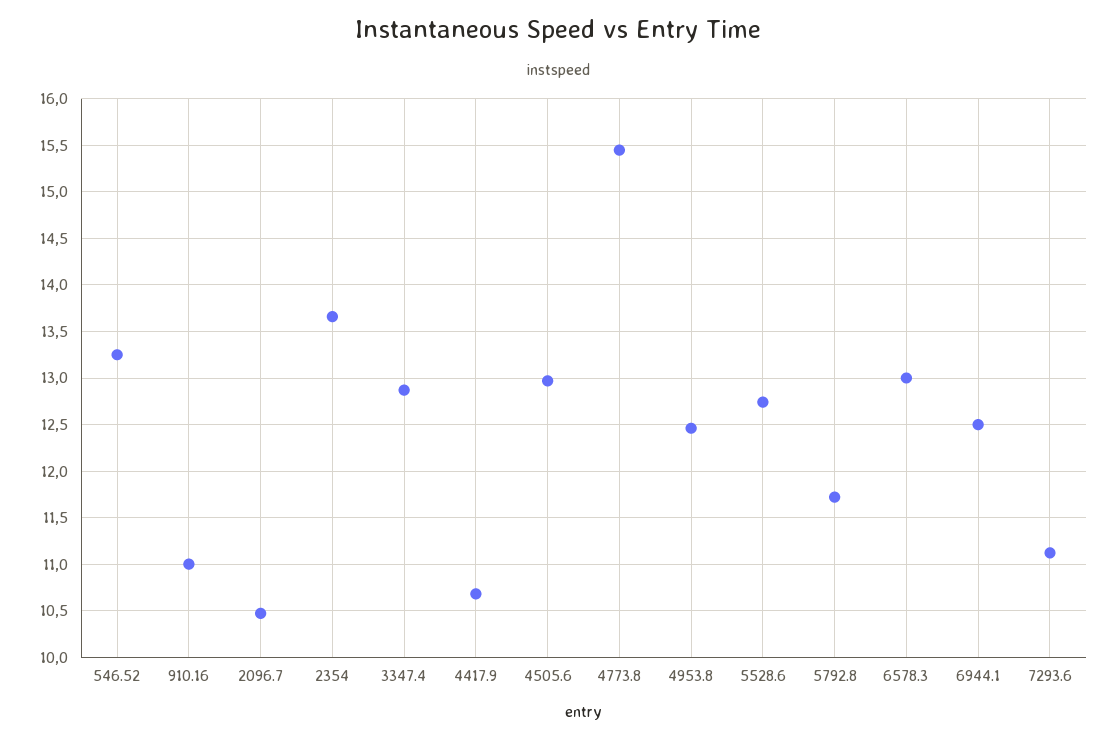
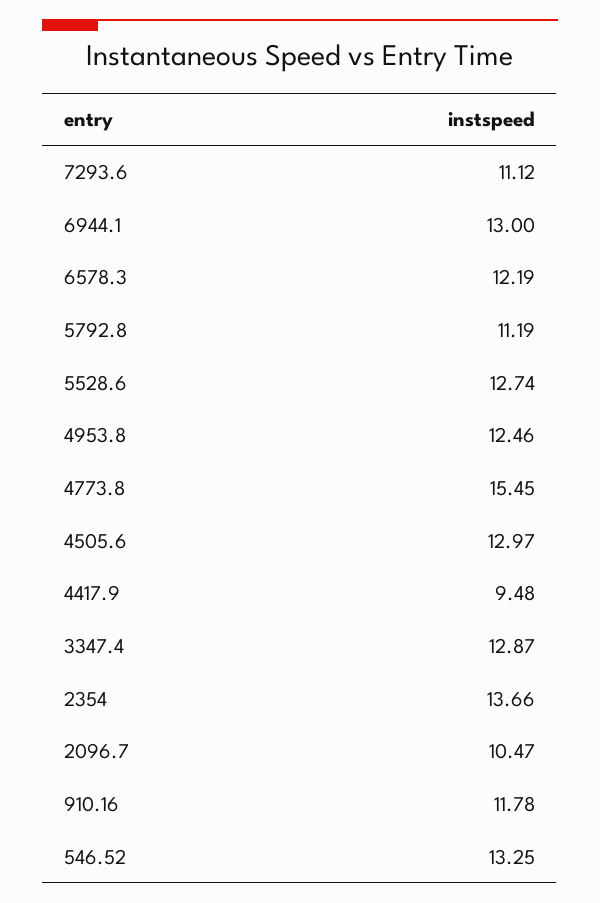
  {
    "546.52": 13.25,
-   "910.16": 11,
+   "910.16": 11.78,
    "2096.7": 10.47,
    "2354": 13.66,
    "3347.4": 12.87,
-   "4417.9": 10.7,
+   "4417.9": 9.48,
    "4505.6": 12.97,
    "4773.8": 15.45,
    "4953.8": 12.46,
    "5528.6": 12.74,
-   "5792.8": 11.7,
+   "5792.8": 11.19,
-   "6578.3": 13,
+   "6578.3": 12.19,
-   "6944.1": 12.5,
+   "6944.1": 13,
    "7293.6": 11.12
  }

